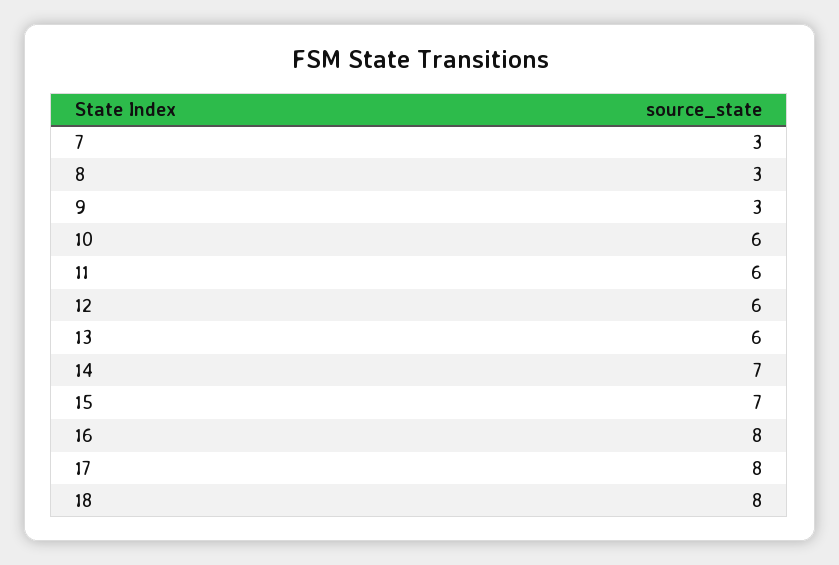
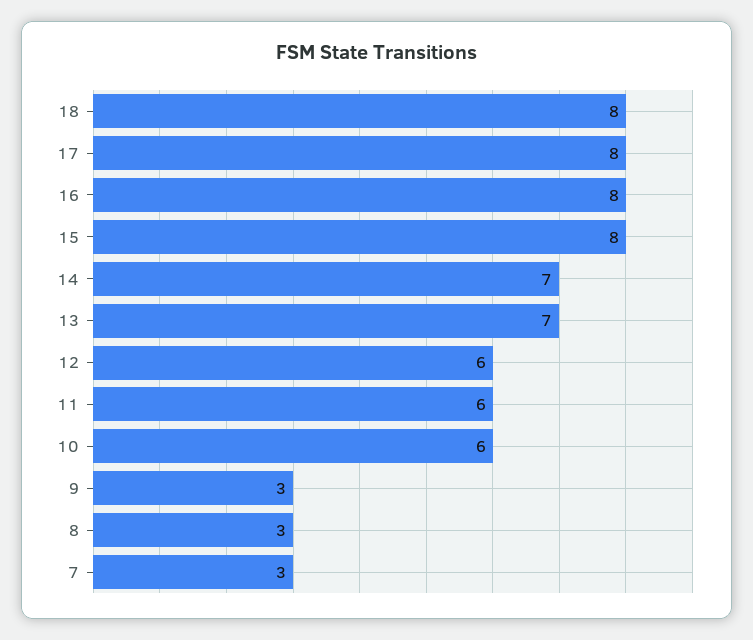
  {
    "7": 3,
    "8": 3,
    "9": 3,
    "10": 6,
    "11": 6,
    "12": 6,
-   "13": 6,
+   "13": 7,
    "14": 7,
-   "15": 7,
+   "15": 8,
    "16": 8,
    "17": 8,
    "18": 8
  }

